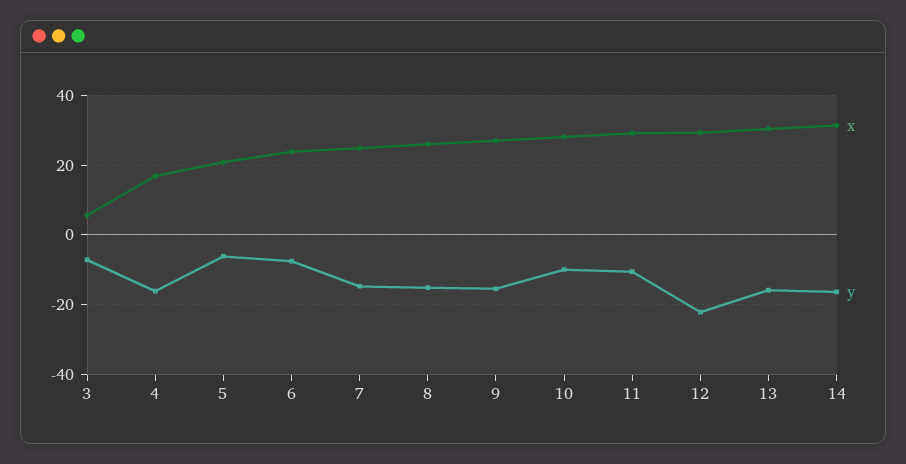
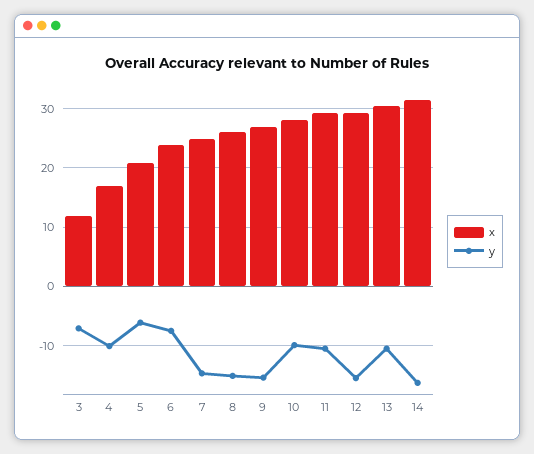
  {
    "x": {
-     "3": 6,
+     "3": 12,
      "4": 16,
      "5": 20,
      "6": 24,
      "7": 24,
      "8": 26,
      "9": 28,
      "10": 28,
      "11": 30,
      "12": 30,
      "13": 30,
      "14": 32
    },
    "y": {
      "3": -8,
-     "4": -16,
+     "4": -10,
      "5": -6,
      "6": -8,
      "7": -14,
      "8": -16,
      "9": -16,
      "10": -10,
      "11": -10,
-     "12": -22,
+     "12": -16,
-     "13": -16,
+     "13": -10,
      "14": -16
    }
  }

